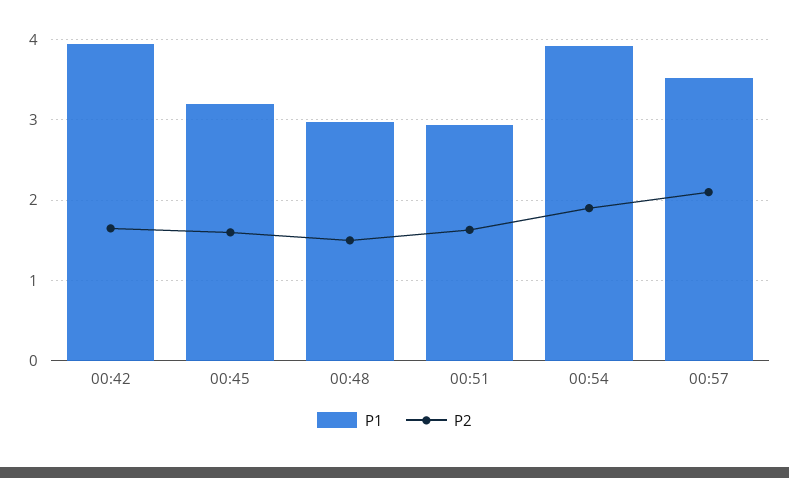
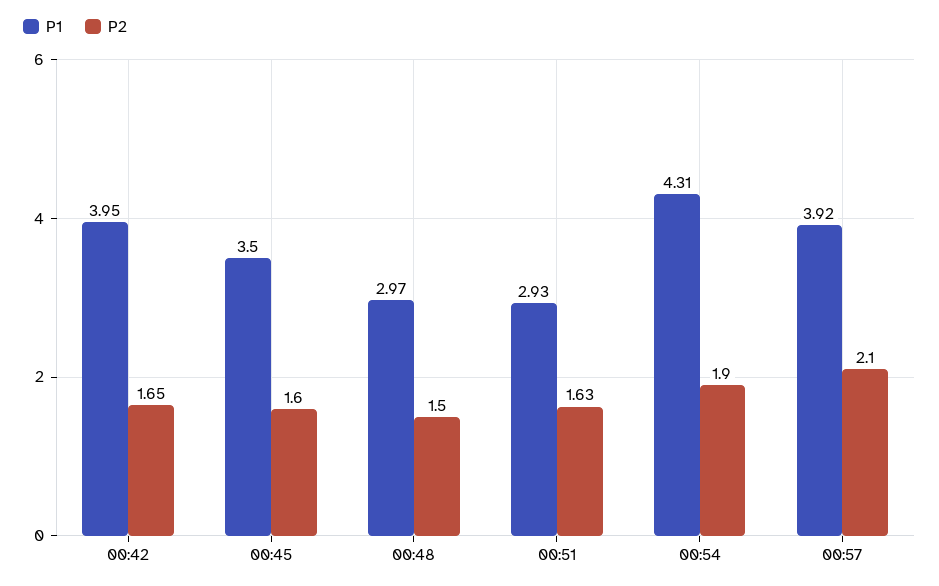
  {
    "P1": {
      "00:42": 3.95,
-     "00:45": 3.2,
+     "00:45": 3.5,
      "00:48": 2.97,
      "00:51": 2.93,
-     "00:54": 3.9,
+     "00:54": 4.31,
-     "00:57": 3.5
+     "00:57": 3.92
    },
    "P2": {
      "00:42": 1.65,
      "00:45": 1.6,
      "00:48": 1.5,
      "00:51": 1.63,
      "00:54": 1.9,
      "00:57": 2.1
    }
  }

